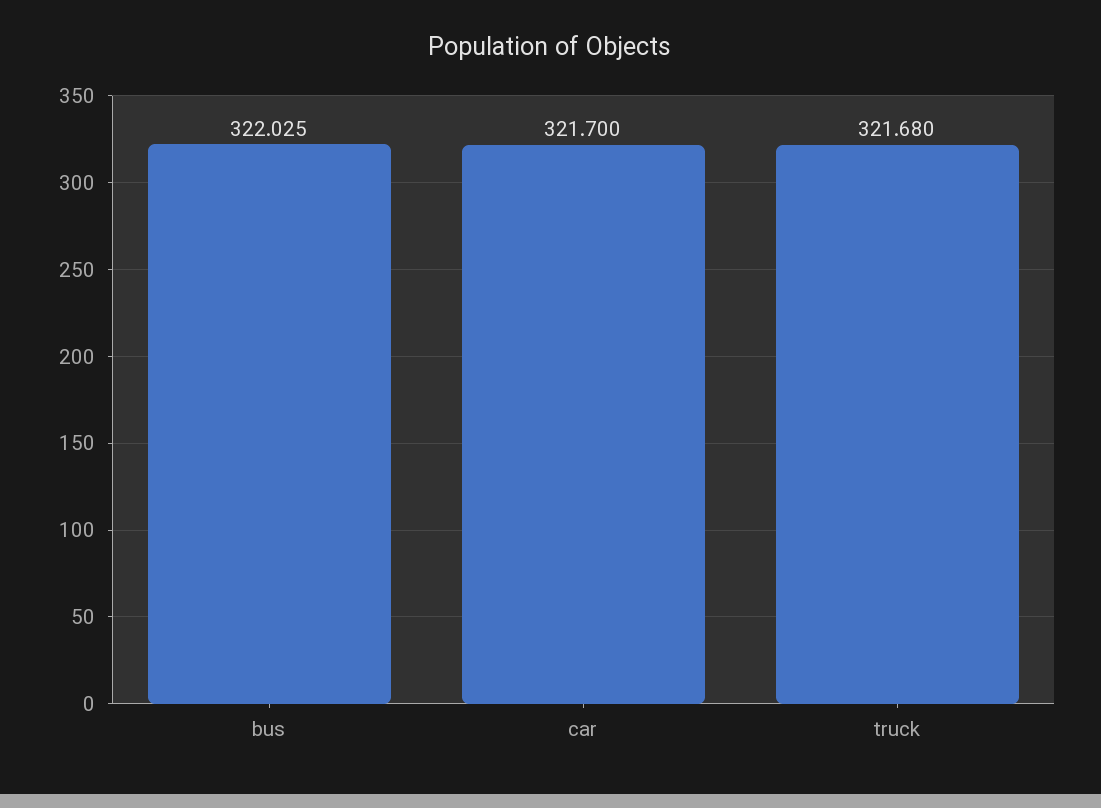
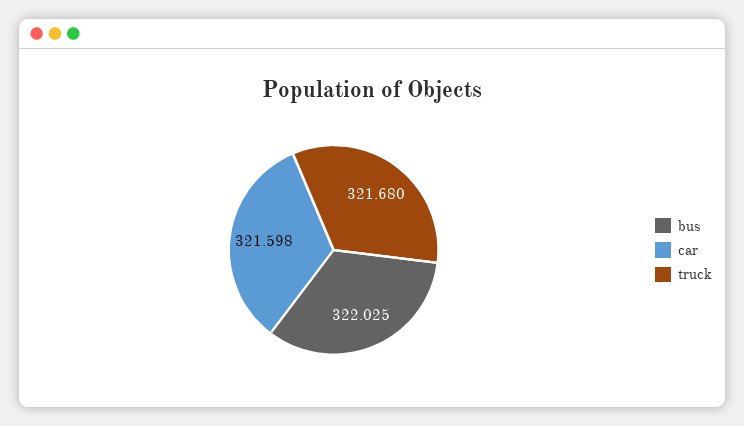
  {
    "bus": 322.025,
-   "car": 321.7,
+   "car": 321.598,
    "truck": 321.68
  }

